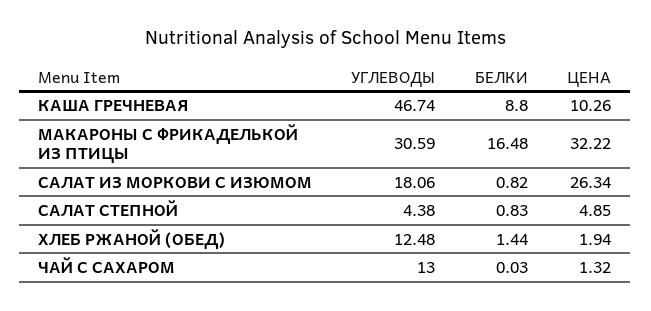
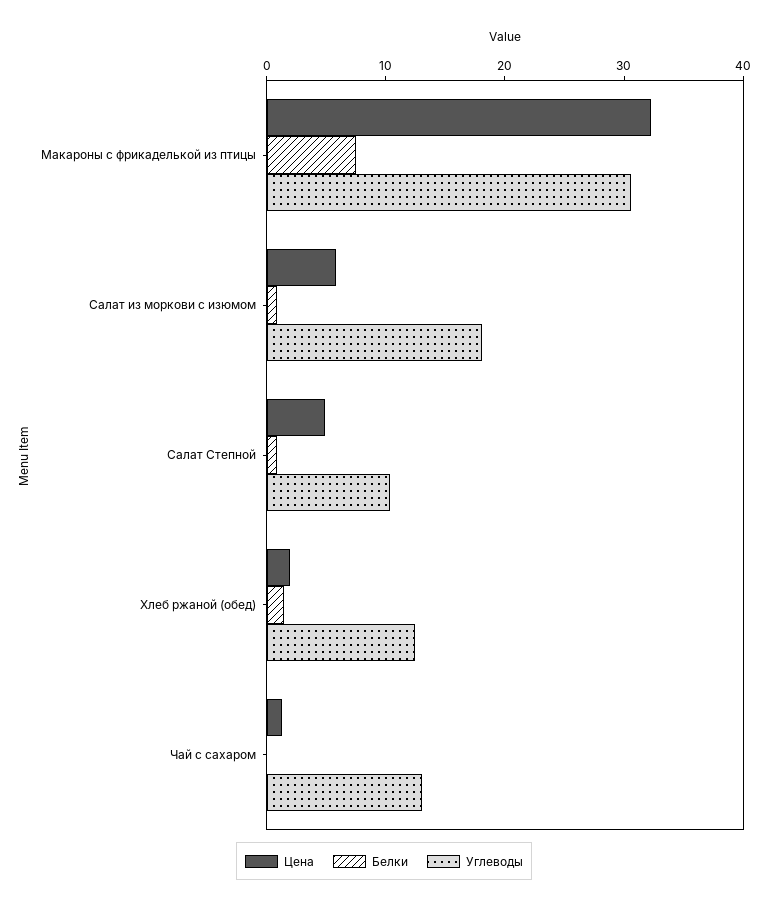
  {
    "УГЛЕВОДЫ": {
-     "КАША ГРЕЧНЕВАЯ": 46.74,
      "МАКАРОНЫ С ФРИКАДЕЛЬКОЙ ИЗ ПТИЦЫ": 30.59,
      "САЛАТ ИЗ МОРКОВИ С ИЗЮМОМ": 18.06,
-     "САЛАТ СТЕПНОЙ": 4.38,
+     "САЛАТ СТЕПНОЙ": 10,
      "ХЛЕБ РЖАНОЙ (ОБЕД)": 12.48,
      "ЧАЙ С САХАРОМ": 13
    },
    "БЕЛКИ": {
-     "КАША ГРЕЧНЕВАЯ": 8.8,
-     "МАКАРОНЫ С ФРИКАДЕЛЬКОЙ ИЗ ПТИЦЫ": 16.48,
+     "МАКАРОНЫ С ФРИКАДЕЛЬКОЙ ИЗ ПТИЦЫ": 8,
      "САЛАТ ИЗ МОРКОВИ С ИЗЮМОМ": 0.82,
      "САЛАТ СТЕПНОЙ": 0.83,
      "ХЛЕБ РЖАНОЙ (ОБЕД)": 1.44,
      "ЧАЙ С САХАРОМ": 0.03
    },
    "ЦЕНА": {
-     "КАША ГРЕЧНЕВАЯ": 10.26,
      "МАКАРОНЫ С ФРИКАДЕЛЬКОЙ ИЗ ПТИЦЫ": 32.22,
-     "САЛАТ ИЗ МОРКОВИ С ИЗЮМОМ": 26.34,
+     "САЛАТ ИЗ МОРКОВИ С ИЗЮМОМ": 6,
      "САЛАТ СТЕПНОЙ": 4.85,
      "ХЛЕБ РЖАНОЙ (ОБЕД)": 1.94,
      "ЧАЙ С САХАРОМ": 1.32
    }
  }

